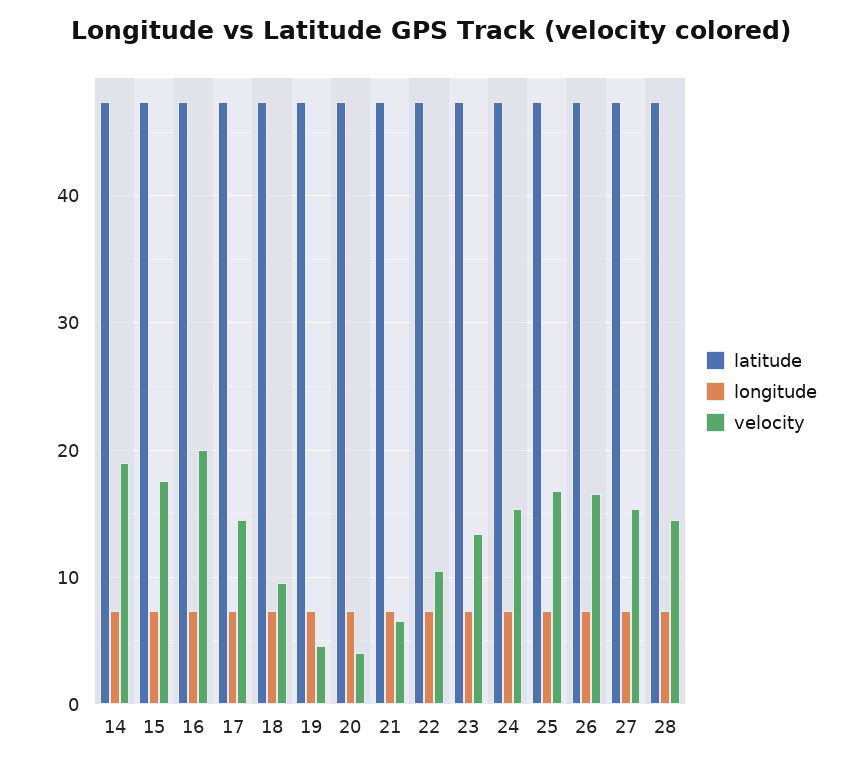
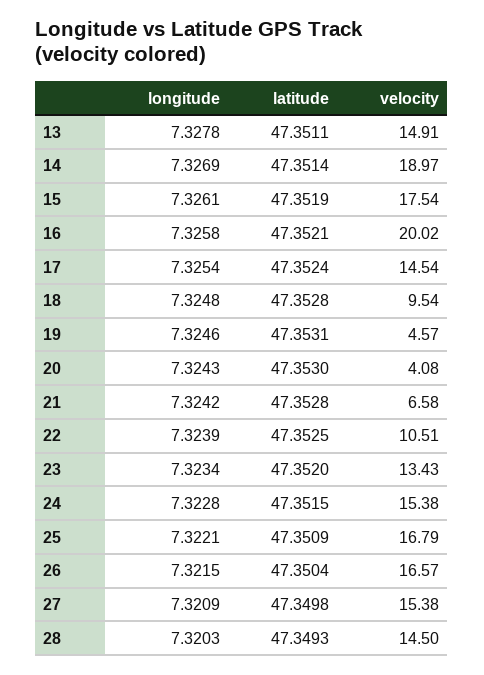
  {
    "latitude": {
      "14": 47.3514,
      "15": 47.3519,
      "16": 47.3521,
      "17": 47.3524,
      "18": 47.3528,
      "19": 47.3531,
      "20": 47.353,
      "21": 47.3528,
      "22": 47.3525,
      "23": 47.352,
      "24": 47.3515,
      "25": 47.3509,
      "26": 47.3504,
      "27": 47.3498,
-     "28": 47.3493
+     "28": 47.3493,
+     "13": 47.3511
    },
    "longitude": {
      "14": 7.3269,
      "15": 7.3261,
      "16": 7.3258,
      "17": 7.3254,
      "18": 7.3248,
      "19": 7.3246,
      "20": 7.3243,
      "21": 7.3242,
      "22": 7.3239,
      "23": 7.3234,
      "24": 7.3228,
      "25": 7.3221,
      "26": 7.3215,
      "27": 7.3209,
-     "28": 7.3203
+     "28": 7.3203,
+     "13": 7.3278
    },
    "velocity": {
      "14": 18.97,
      "15": 17.54,
      "16": 20.02,
      "17": 14.54,
      "18": 9.54,
      "19": 4.57,
      "20": 4.08,
      "21": 6.58,
      "22": 10.51,
      "23": 13.43,
      "24": 15.38,
      "25": 16.79,
      "26": 16.57,
      "27": 15.38,
-     "28": 14.5
+     "28": 14.5,
+     "13": 14.91
    }
  }

